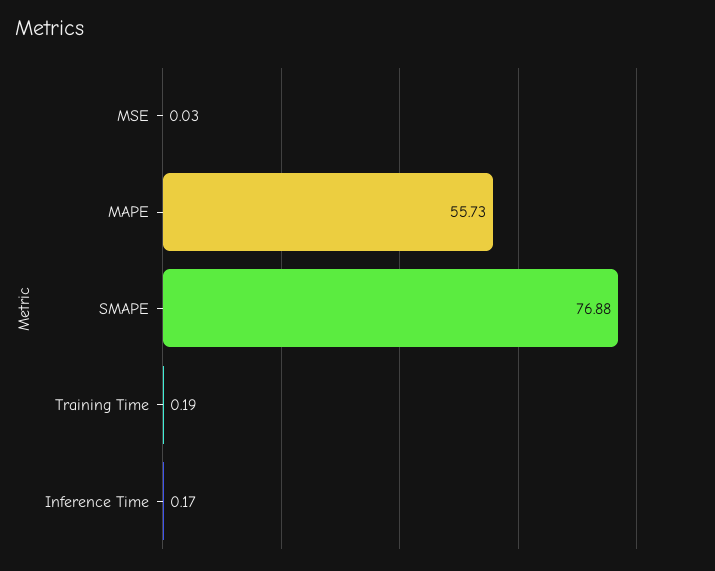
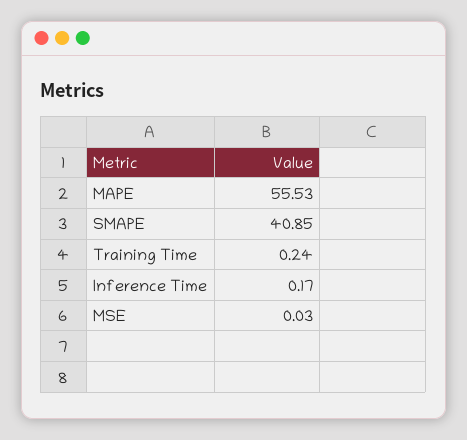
  {
    "MSE": 0.03,
-   "MAPE": 55.73,
+   "MAPE": 55.53,
-   "SMAPE": 76.88,
+   "SMAPE": 40.85,
-   "Training Time": 0.19,
+   "Training Time": 0.24,
    "Inference Time": 0.17
  }

